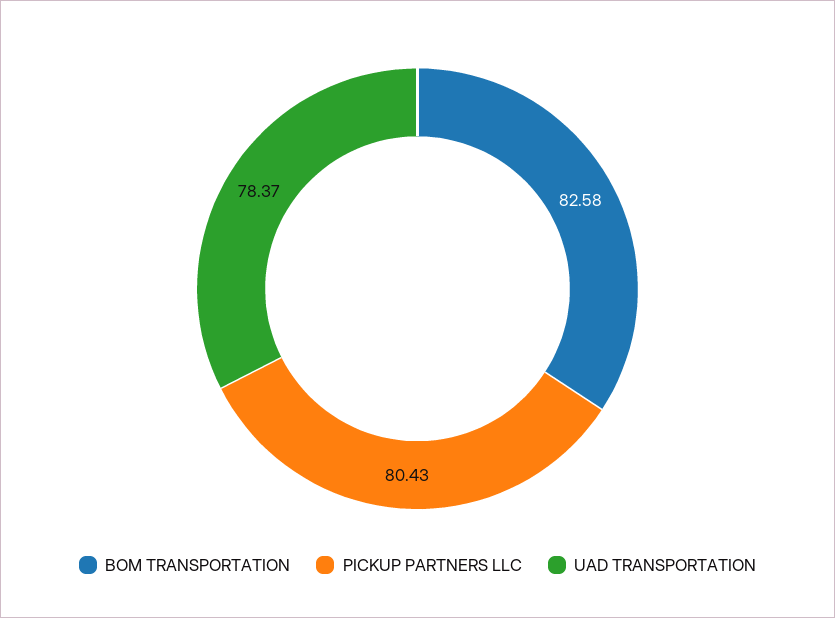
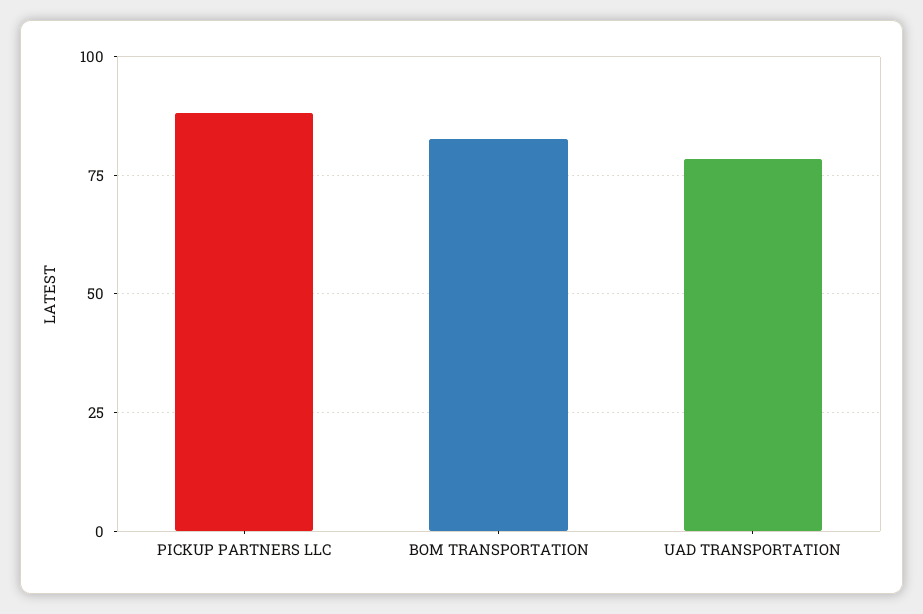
  {
    "BOM TRANSPORTATION": 82.58,
-   "PICKUP PARTNERS LLC": 80.43,
+   "PICKUP PARTNERS LLC": 87.5,
    "UAD TRANSPORTATION": 78.37
  }

